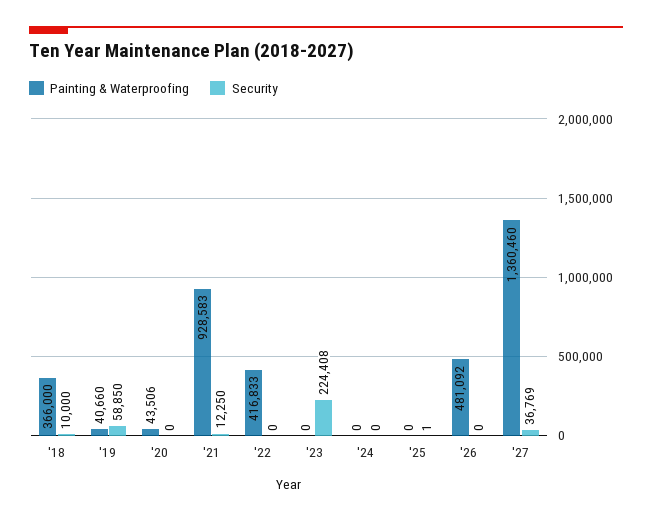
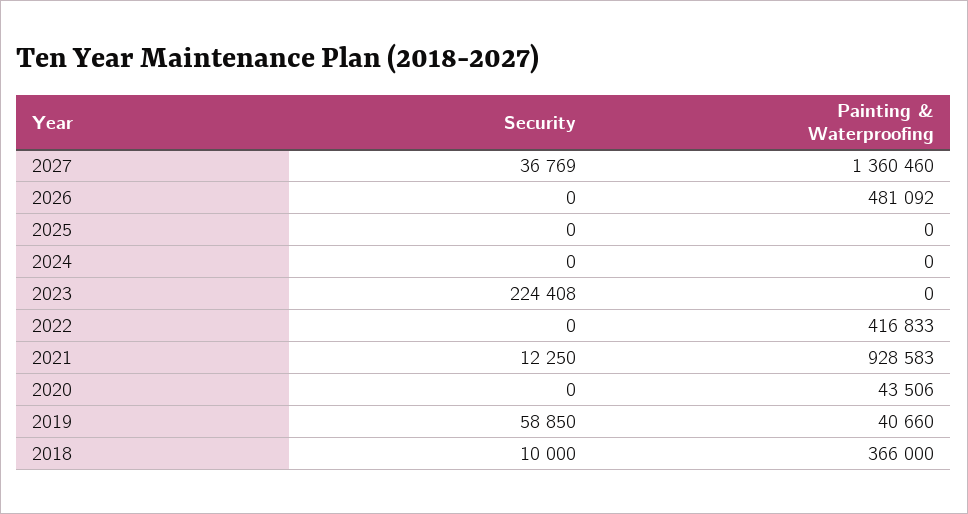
  {
    "Painting & Waterproofing": {
      "'18": 366000,
      "'19": 40660,
      "'20": 43506,
      "'21": 928583,
      "'22": 416833,
      "'23": 0,
      "'24": 0,
      "'25": 0,
      "'26": 481092,
      "'27": 1360460
    },
    "Security": {
      "'18": 10000,
      "'19": 58850,
      "'20": 0,
      "'21": 12250,
      "'22": 0,
      "'23": 224408,
      "'24": 0,
-     "'25": 1,
+     "'25": 0,
      "'26": 0,
      "'27": 36769
    }
  }

